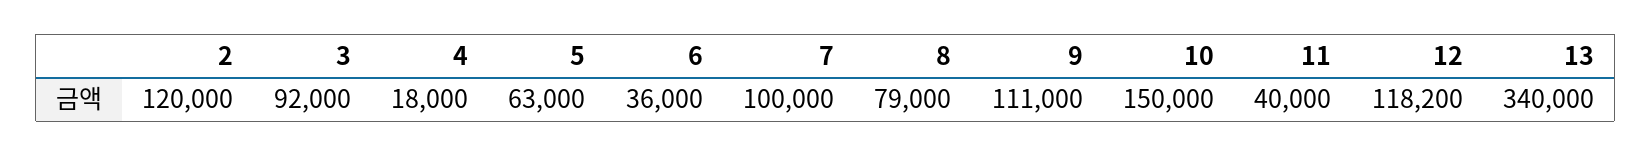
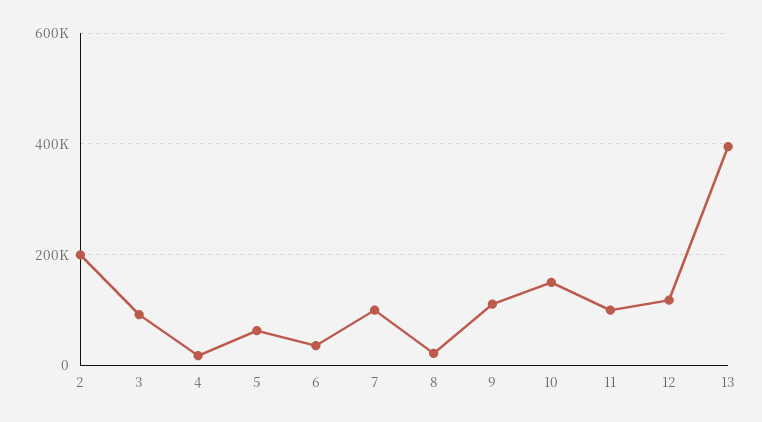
  {
-   "2": 120000,
+   "2": 200000,
    "3": 92000,
    "4": 18000,
    "5": 63000,
    "6": 36000,
    "7": 100000,
-   "8": 79000,
+   "8": 20000,
    "9": 111000,
    "10": 150000,
-   "11": 40000,
+   "11": 100000,
    "12": 118200,
-   "13": 340000
+   "13": 400000
  }

